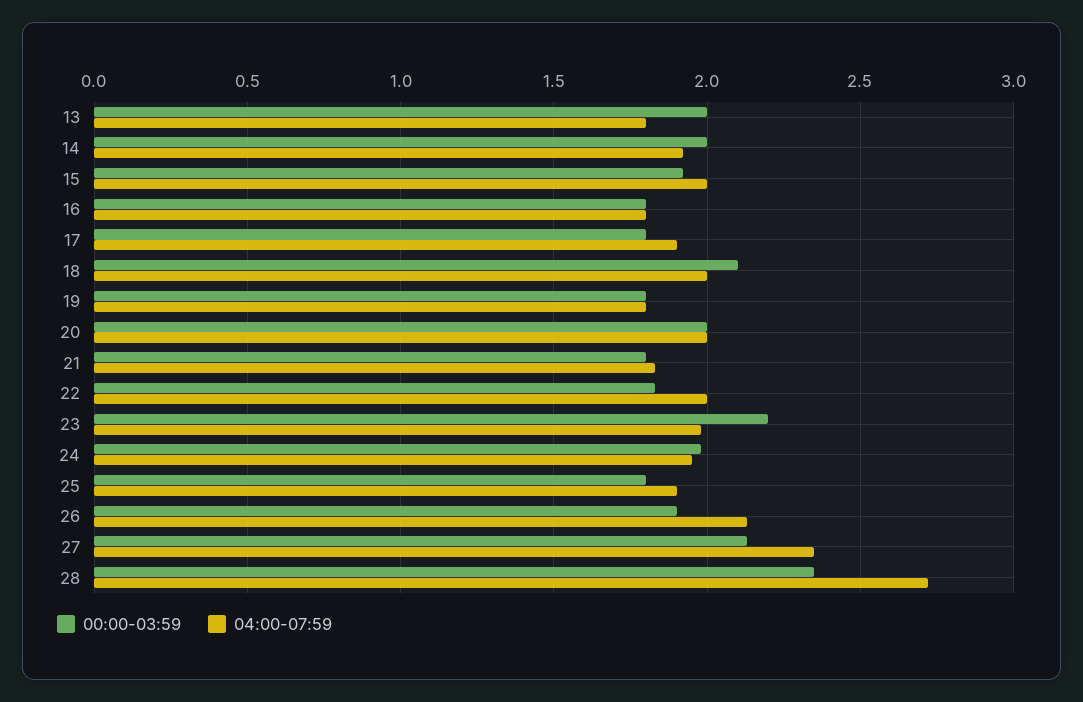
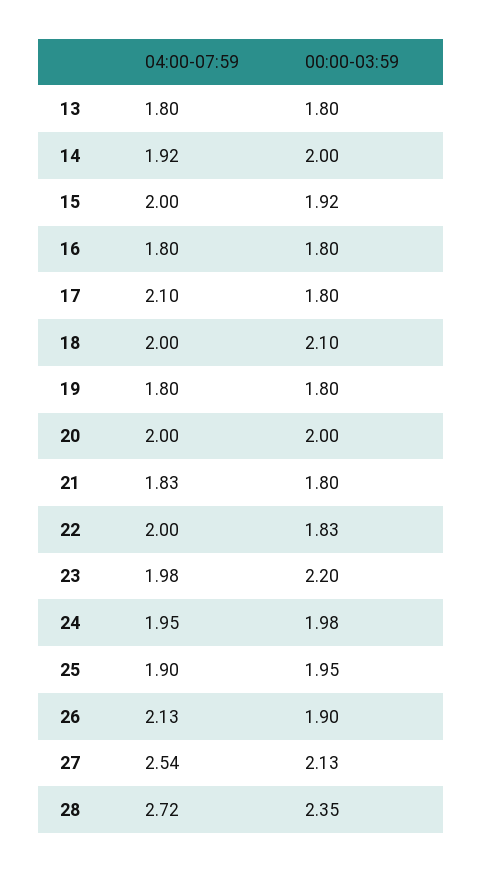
  {
    "00:00-03:59": {
-     "13": 2,
+     "13": 1.8,
      "14": 2,
      "15": 1.92,
      "16": 1.8,
      "17": 1.8,
      "18": 2.1,
      "19": 1.8,
      "20": 2,
      "21": 1.8,
      "22": 1.83,
      "23": 2.2,
      "24": 1.98,
-     "25": 1.8,
+     "25": 1.95,
      "26": 1.9,
      "27": 2.13,
      "28": 2.35
    },
    "04:00-07:59": {
      "13": 1.8,
      "14": 1.92,
      "15": 2,
      "16": 1.8,
-     "17": 1.9,
+     "17": 2.1,
      "18": 2,
      "19": 1.8,
      "20": 2,
      "21": 1.83,
      "22": 2,
      "23": 1.98,
      "24": 1.95,
      "25": 1.9,
      "26": 2.13,
-     "27": 2.35,
+     "27": 2.54,
      "28": 2.72
    }
  }

